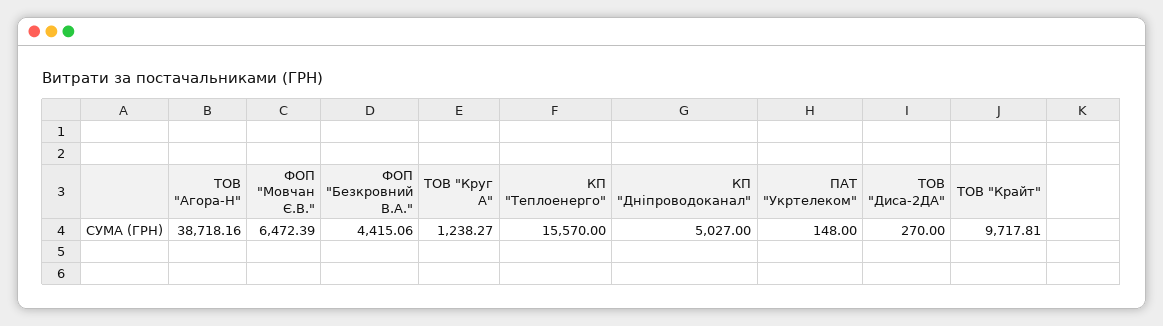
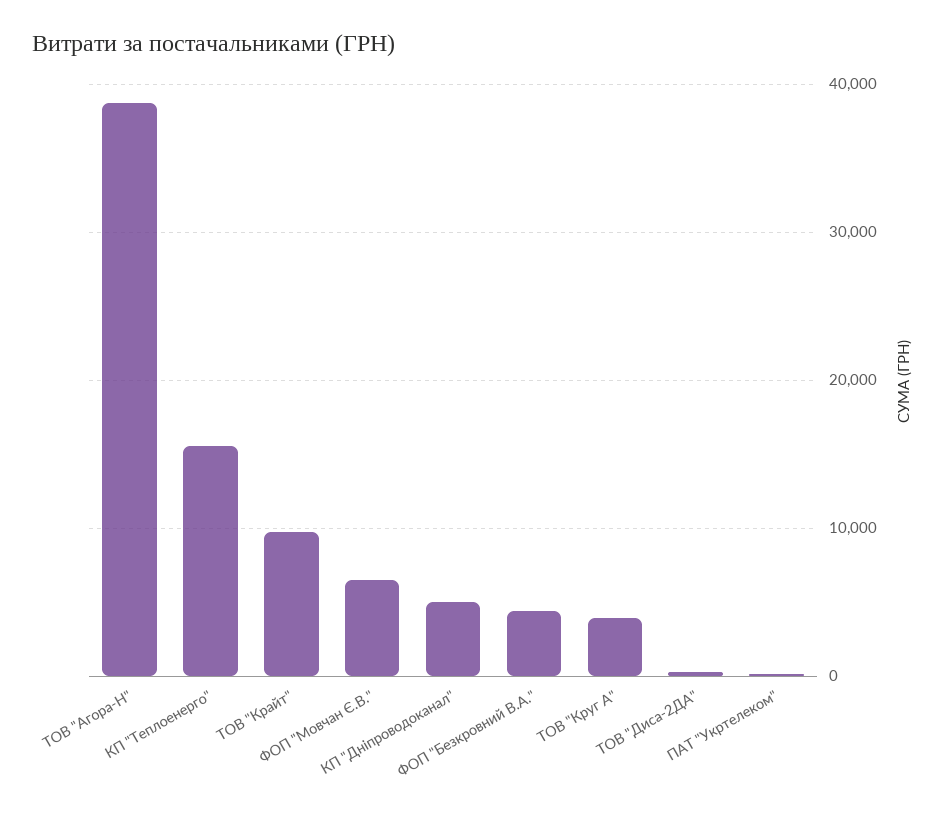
  {
    "ТОВ \"Агора-Н\"": 38718.16,
    "ФОП \"Мовчан Є.В.\"": 6472.39,
    "ФОП \"Безкровний В.А.\"": 4415.06,
-   "ТОВ \"Круг А\"": 1238.27,
+   "ТОВ \"Круг А\"": 4000,
    "КП \"Теплоенерго\"": 15570,
    "КП \"Дніпроводоканал\"": 5027,
    "ПАТ \"Укртелеком\"": 148,
    "ТОВ \"Диса-2ДА\"": 270,
    "ТОВ \"Крайт\"": 9717.81
  }

